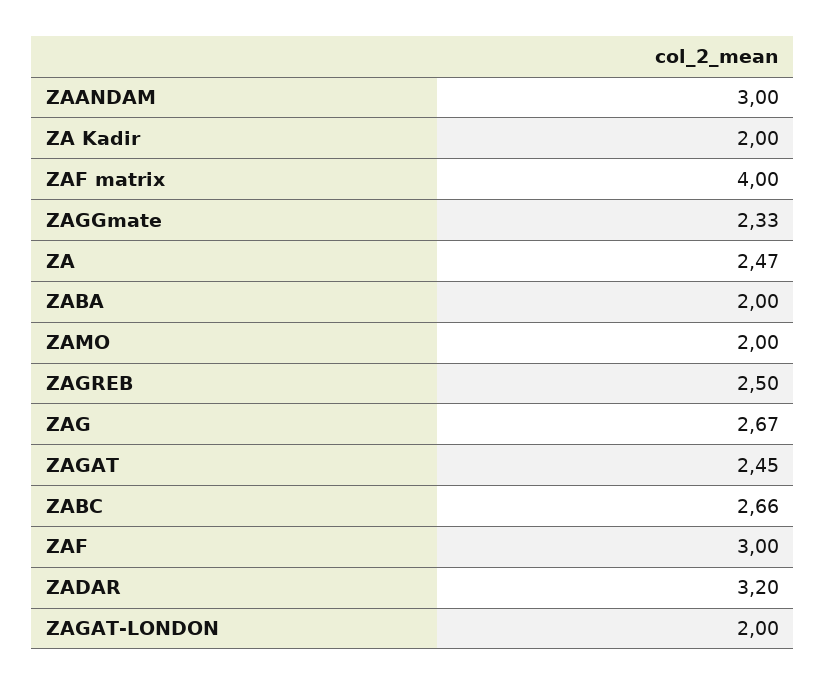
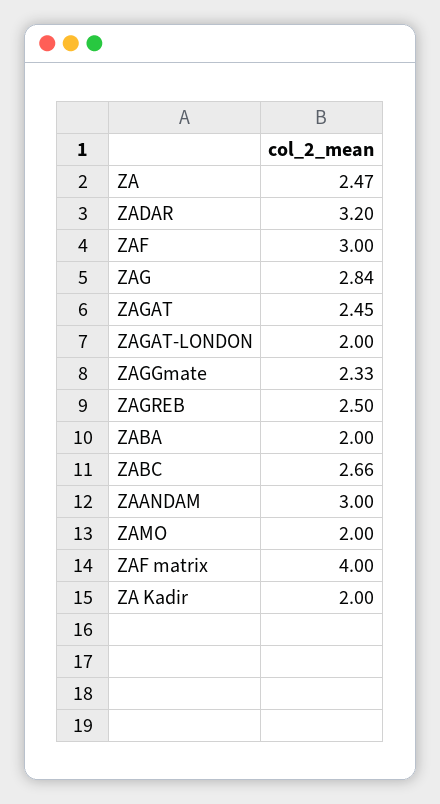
  {
    "ZAANDAM": 3,
    "ZA Kadir": 2,
    "ZAF matrix": 4,
    "ZAGGmate": 2.33,
    "ZA": 2.47,
    "ZABA": 2,
    "ZAMO": 2,
    "ZAGREB": 2.5,
-   "ZAG": 2.67,
+   "ZAG": 2.84,
    "ZAGAT": 2.45,
    "ZABC": 2.66,
    "ZAF": 3,
    "ZADAR": 3.2,
    "ZAGAT-LONDON": 2
  }

